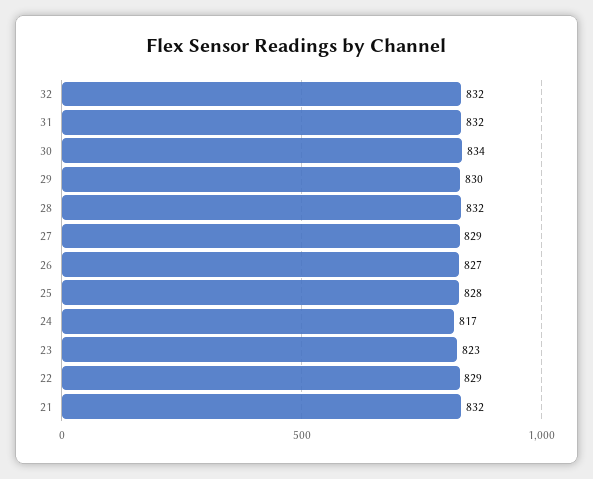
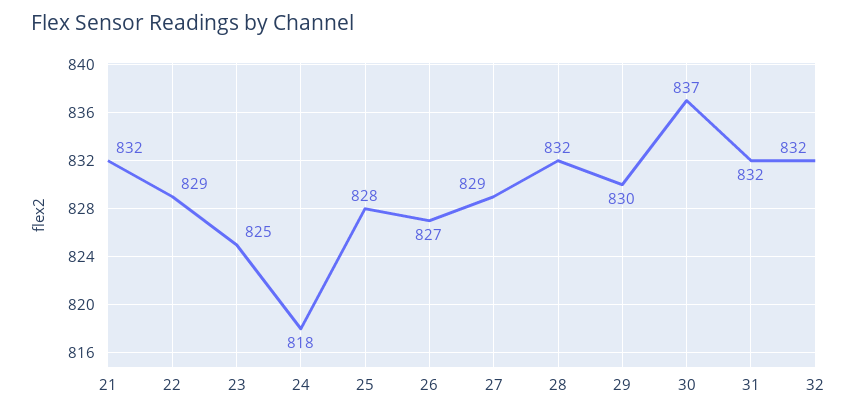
  {
    "32": 832,
    "31": 832,
-   "30": 834,
+   "30": 837,
    "29": 830,
    "28": 832,
    "27": 829,
    "26": 827,
    "25": 828,
-   "24": 817,
+   "24": 818,
-   "23": 823,
+   "23": 825,
    "22": 829,
    "21": 832
  }

